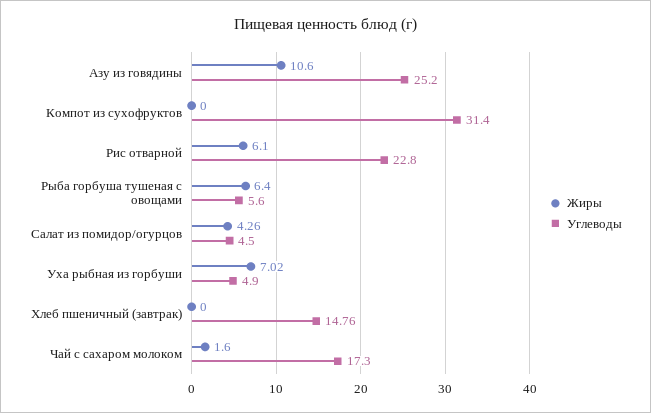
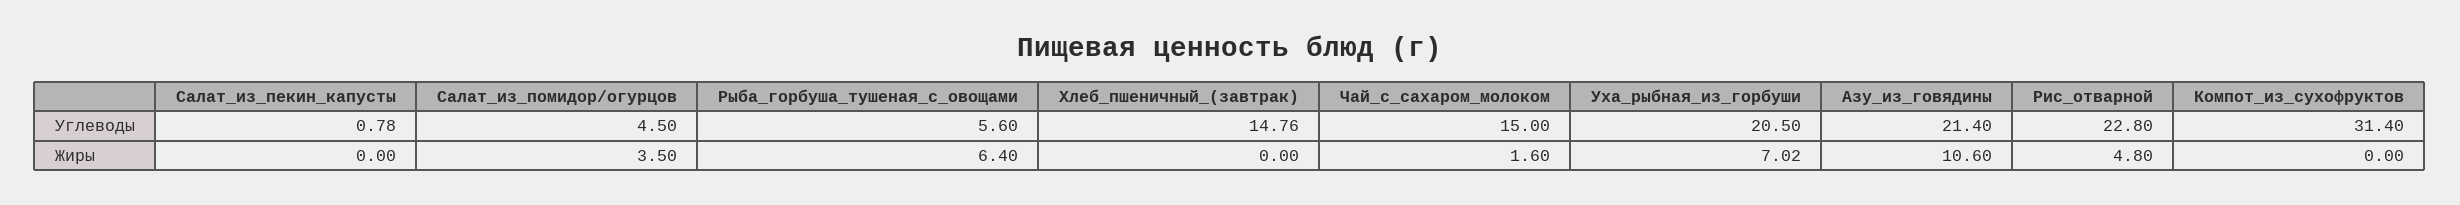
  {
    "Жиры": {
      "Азу из говядины": 10.6,
      "Компот из сухофруктов": 0,
-     "Рис отварной": 6.1,
+     "Рис отварной": 4.8,
      "Рыба горбуша тушеная с овощами": 6.4,
-     "Салат из помидор/огурцов": 4.26,
+     "Салат из помидор/огурцов": 3.5,
      "Уха рыбная из горбуши": 7.02,
      "Хлеб пшеничный (завтрак)": 0,
-     "Чай с сахаром молоком": 1.6
+     "Чай с сахаром молоком": 1.6,
+     "Салат_из_пекин_капусты": 0
    },
    "Углеводы": {
-     "Азу из говядины": 25.2,
+     "Азу из говядины": 21.4,
      "Компот из сухофруктов": 31.4,
      "Рис отварной": 22.8,
      "Рыба горбуша тушеная с овощами": 5.6,
      "Салат из помидор/огурцов": 4.5,
-     "Уха рыбная из горбуши": 4.9,
+     "Уха рыбная из горбуши": 20.5,
      "Хлеб пшеничный (завтрак)": 14.76,
-     "Чай с сахаром молоком": 17.3
+     "Чай с сахаром молоком": 15,
+     "Салат_из_пекин_капусты": 0.78
    }
  }

